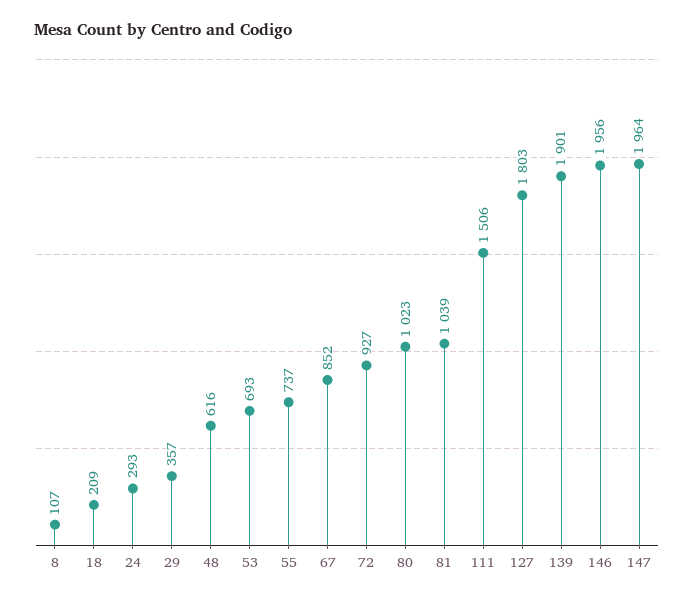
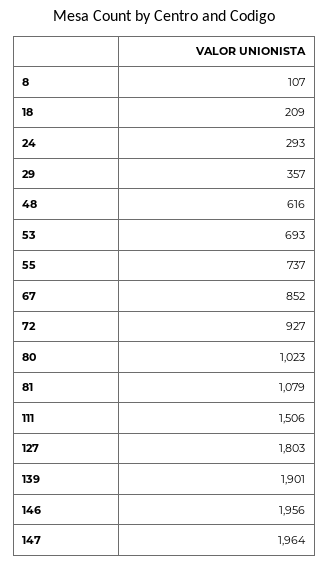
  {
    "8": 107,
    "18": 209,
    "24": 293,
    "29": 357,
    "48": 616,
    "53": 693,
    "55": 737,
    "67": 852,
    "72": 927,
    "80": 1023,
-   "81": 1039,
+   "81": 1079,
    "111": 1506,
    "127": 1803,
    "139": 1901,
    "146": 1956,
    "147": 1964
  }

